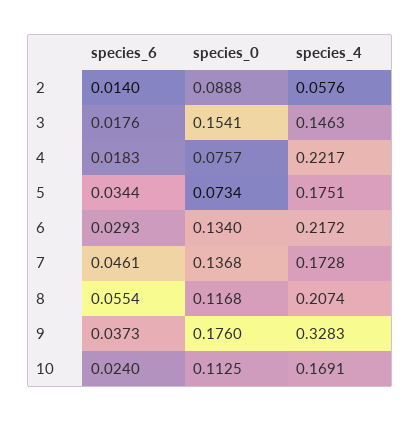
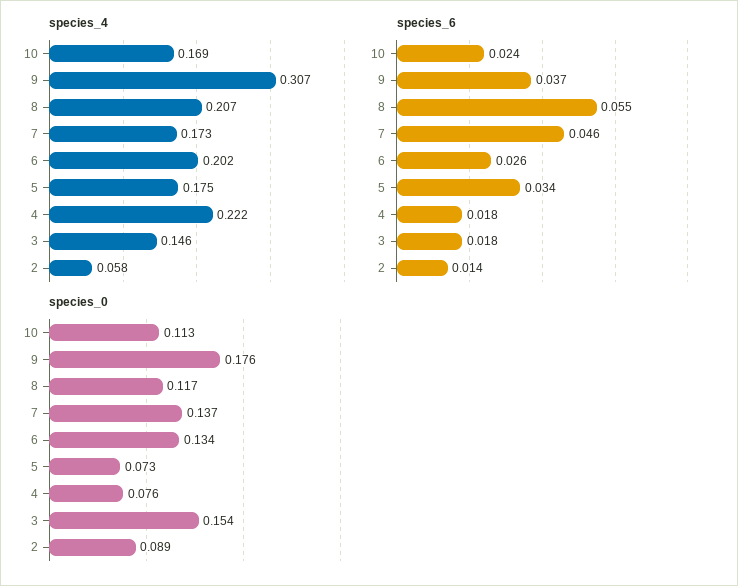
  {
    "species_6": {
      "2": 0.014,
      "3": 0.0176,
      "4": 0.0183,
      "5": 0.0344,
-     "6": 0.0293,
+     "6": 0.026,
      "7": 0.0461,
      "8": 0.0554,
      "9": 0.0373,
      "10": 0.024
    },
    "species_0": {
      "2": 0.0888,
      "3": 0.1541,
      "4": 0.0757,
      "5": 0.0734,
      "6": 0.134,
      "7": 0.1368,
      "8": 0.1168,
      "9": 0.176,
      "10": 0.1125
    },
    "species_4": {
      "2": 0.0576,
      "3": 0.1463,
      "4": 0.2217,
      "5": 0.1751,
-     "6": 0.2172,
+     "6": 0.202,
      "7": 0.1728,
      "8": 0.2074,
-     "9": 0.3283,
+     "9": 0.307,
      "10": 0.1691
    }
  }

